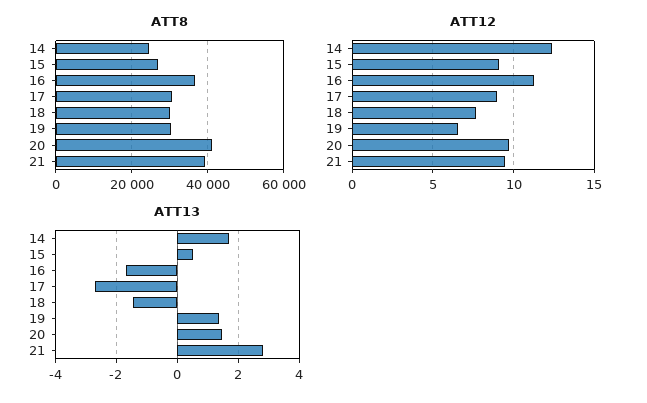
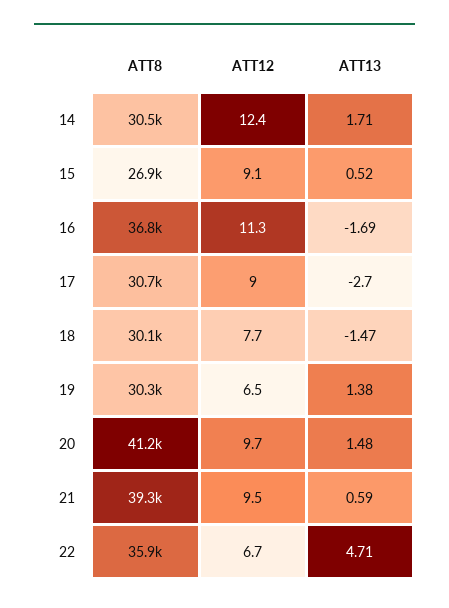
  {
    "ATT8": {
-     "14": 24000,
+     "14": 30500,
      "15": 26900,
      "16": 36800,
      "17": 30700,
      "18": 30100,
      "19": 30300,
      "20": 41200,
-     "21": 39300
+     "21": 39300,
+     "22": 35900
    },
    "ATT12": {
      "14": 12.4,
      "15": 9.1,
      "16": 11.3,
      "17": 9,
      "18": 7.7,
      "19": 6.5,
      "20": 9.7,
-     "21": 9.5
+     "21": 9.5,
+     "22": 6.7
    },
    "ATT13": {
      "14": 1.71,
      "15": 0.52,
      "16": -1.69,
      "17": -2.7,
      "18": -1.47,
      "19": 1.38,
      "20": 1.48,
-     "21": 2.8
+     "21": 0.59,
+     "22": 4.71
    }
  }

